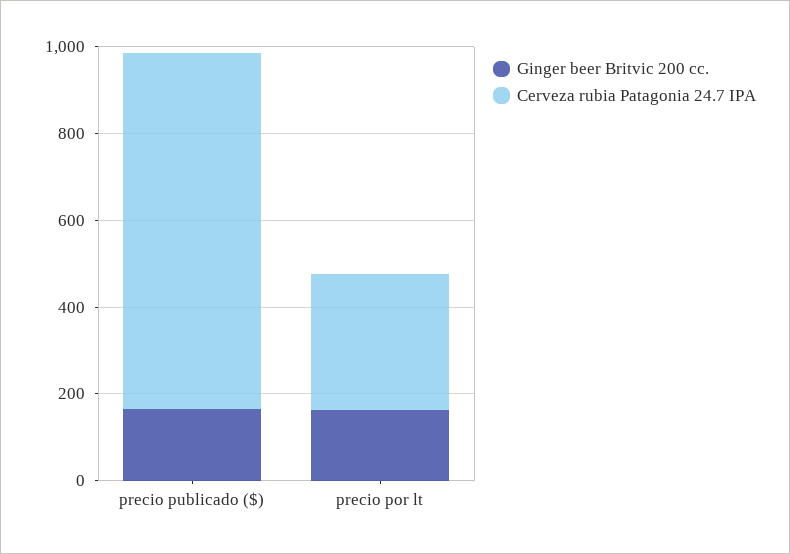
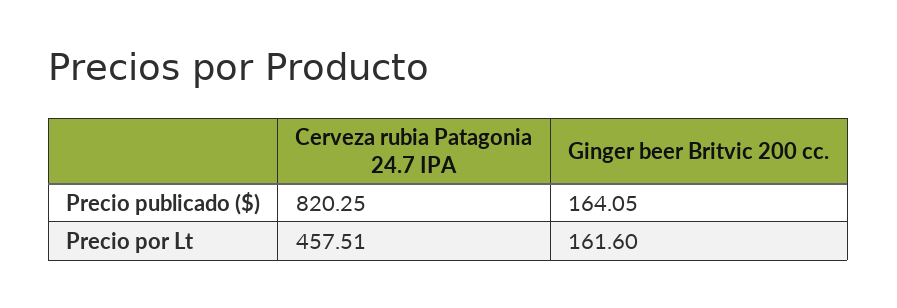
  {
    "Ginger beer Britvic 200 cc.": {
      "precio publicado ($)": 164.05,
      "precio por lt": 161.6
    },
    "Cerveza rubia Patagonia 24.7 IPA": {
      "precio publicado ($)": 820.25,
-     "precio por lt": 300
+     "precio por lt": 457.51
    }
  }

